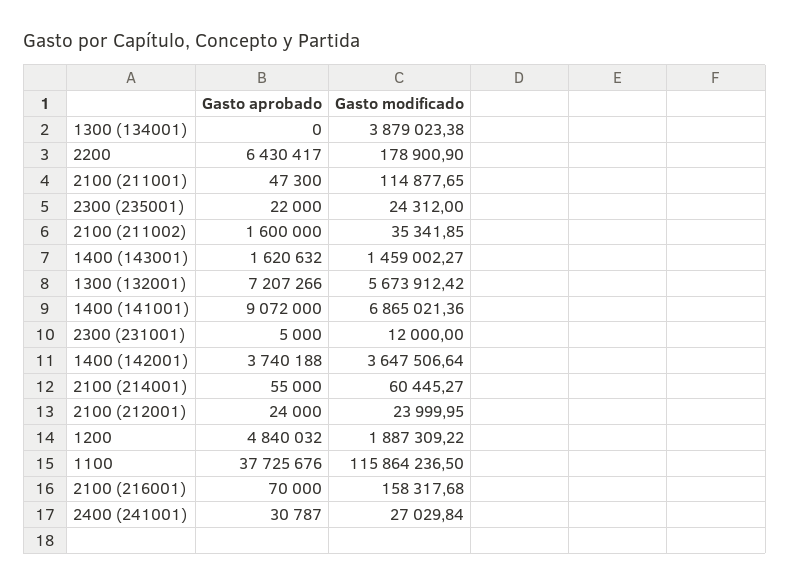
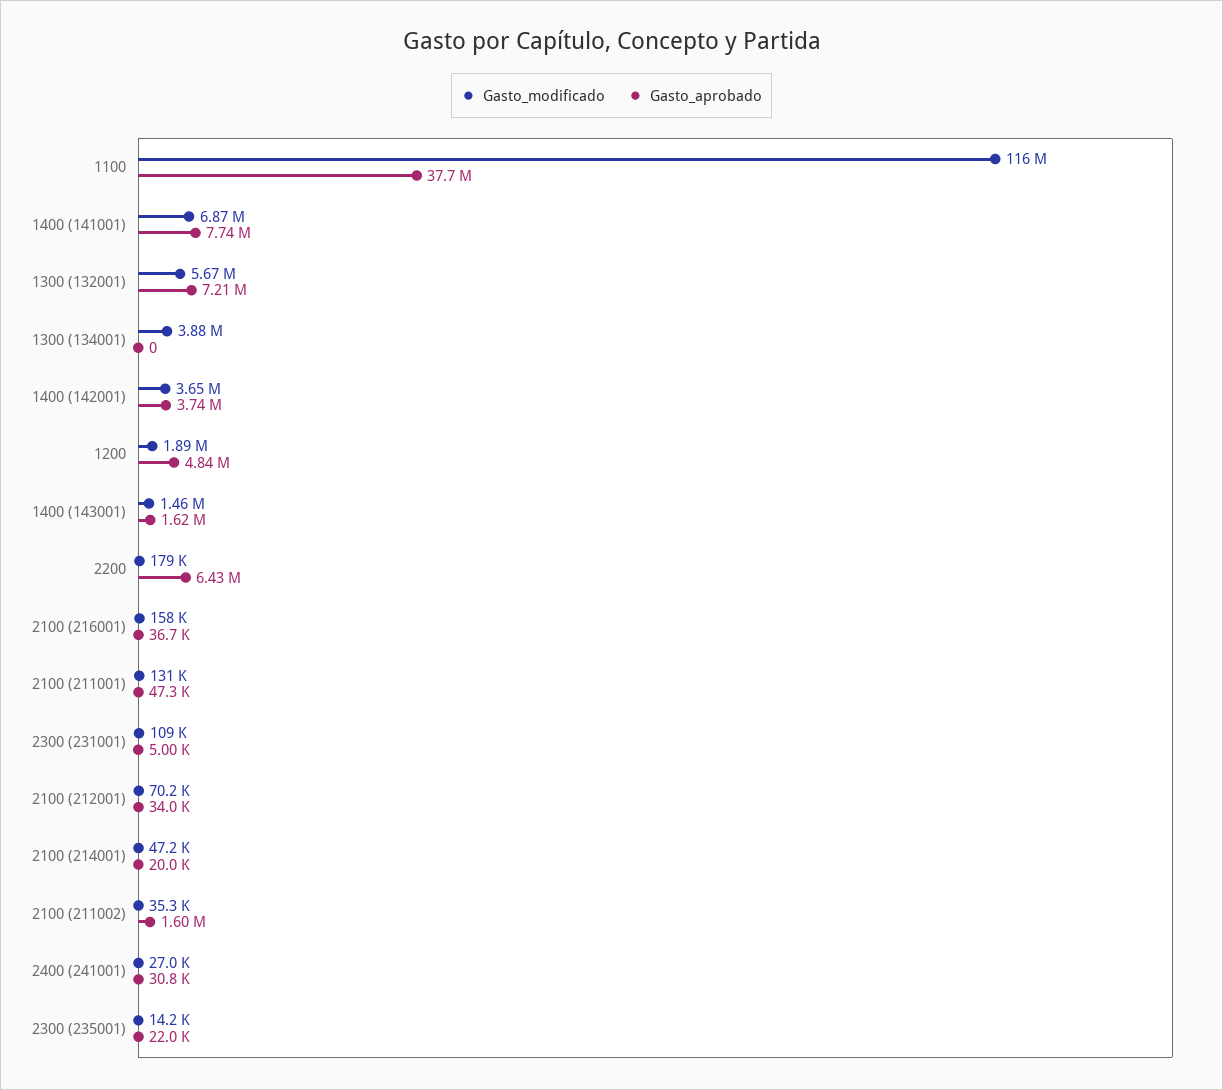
  {
    "Gasto aprobado": {
      "1300 (134001)": 0,
      "2200": 6430417,
      "2100 (211001)": 47300,
      "2300 (235001)": 22000,
      "2100 (211002)": 1600000,
      "1400 (143001)": 1620632,
      "1300 (132001)": 7207266,
-     "1400 (141001)": 9072000,
+     "1400 (141001)": 7740000,
      "2300 (231001)": 5000,
      "1400 (142001)": 3740188,
-     "2100 (214001)": 55000,
+     "2100 (214001)": 20000,
-     "2100 (212001)": 24000,
+     "2100 (212001)": 34000,
      "1200": 4840032,
      "1100": 37725676,
-     "2100 (216001)": 70000,
+     "2100 (216001)": 36700,
      "2400 (241001)": 30787
    },
    "Gasto modificado": {
      "1300 (134001)": 3879023.38,
      "2200": 178900.9,
-     "2100 (211001)": 114877.65,
+     "2100 (211001)": 131000,
-     "2300 (235001)": 24312,
+     "2300 (235001)": 14200,
      "2100 (211002)": 35341.85,
      "1400 (143001)": 1459002.27,
      "1300 (132001)": 5673912.42,
      "1400 (141001)": 6865021.36,
-     "2300 (231001)": 12000,
+     "2300 (231001)": 109000,
      "1400 (142001)": 3647506.64,
-     "2100 (214001)": 60445.27,
+     "2100 (214001)": 47200,
-     "2100 (212001)": 23999.95,
+     "2100 (212001)": 70200,
      "1200": 1887309.22,
      "1100": 115864236.5,
      "2100 (216001)": 158317.68,
      "2400 (241001)": 27029.84
    }
  }

